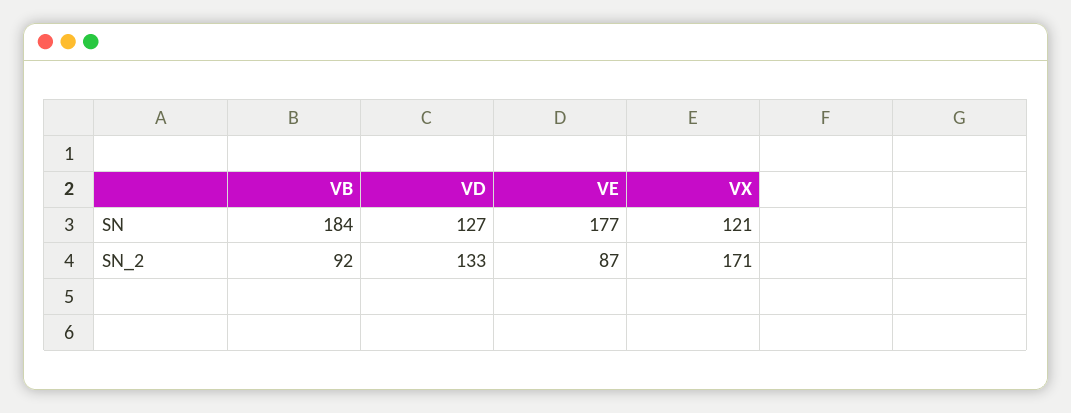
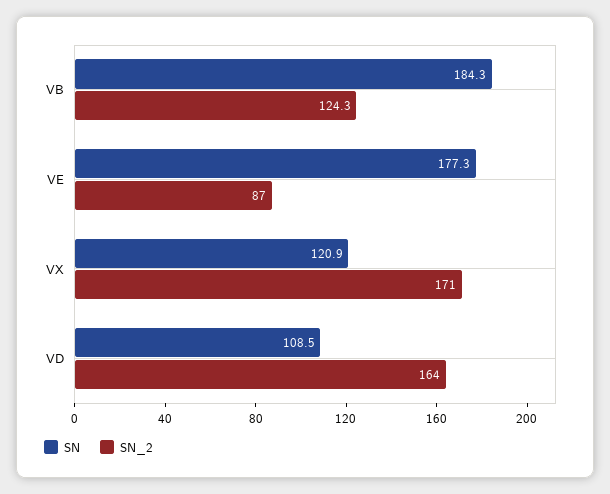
  {
    "SN": {
      "VB": 184.3,
-     "VD": 127,
+     "VD": 108.5,
      "VE": 177.3,
      "VX": 120.9
    },
    "SN_2": {
-     "VB": 92,
+     "VB": 124.3,
-     "VD": 133,
+     "VD": 164,
      "VE": 87,
      "VX": 171
    }
  }

